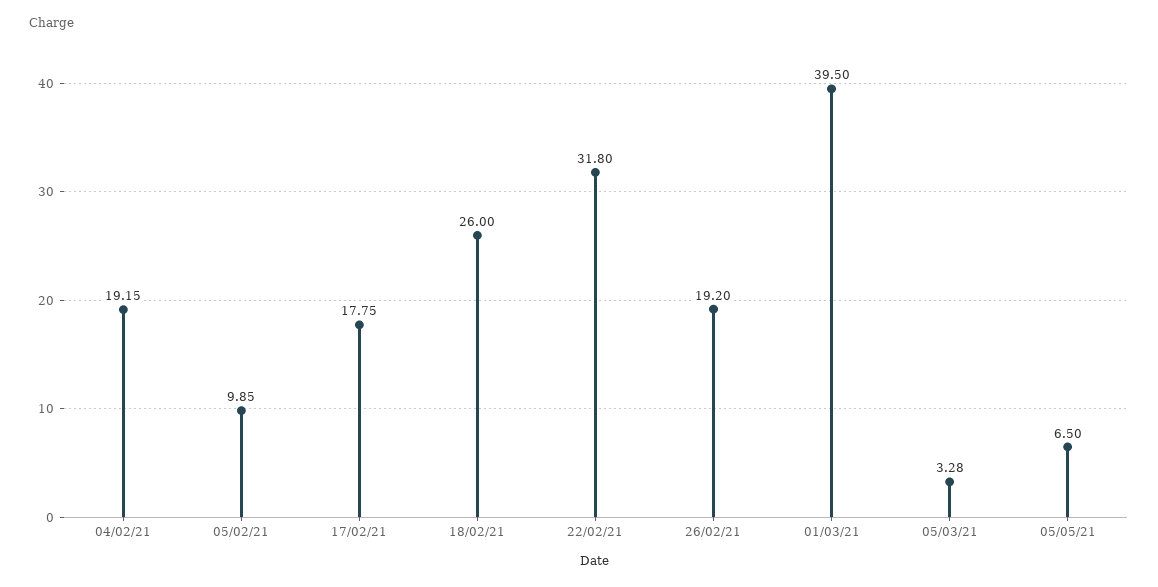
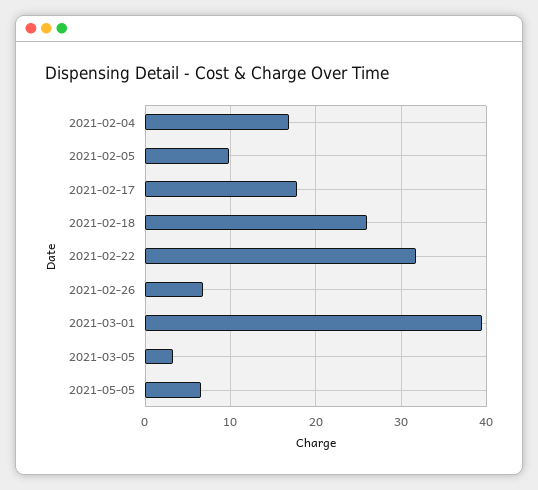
  {
-   "04/02/21": 19.15,
+   "04/02/21": 17,
    "05/02/21": 9.85,
    "17/02/21": 17.75,
    "18/02/21": 26,
    "22/02/21": 31.8,
-   "26/02/21": 19.2,
+   "26/02/21": 7,
    "01/03/21": 39.5,
    "05/03/21": 3.28,
    "05/05/21": 6.5
  }

